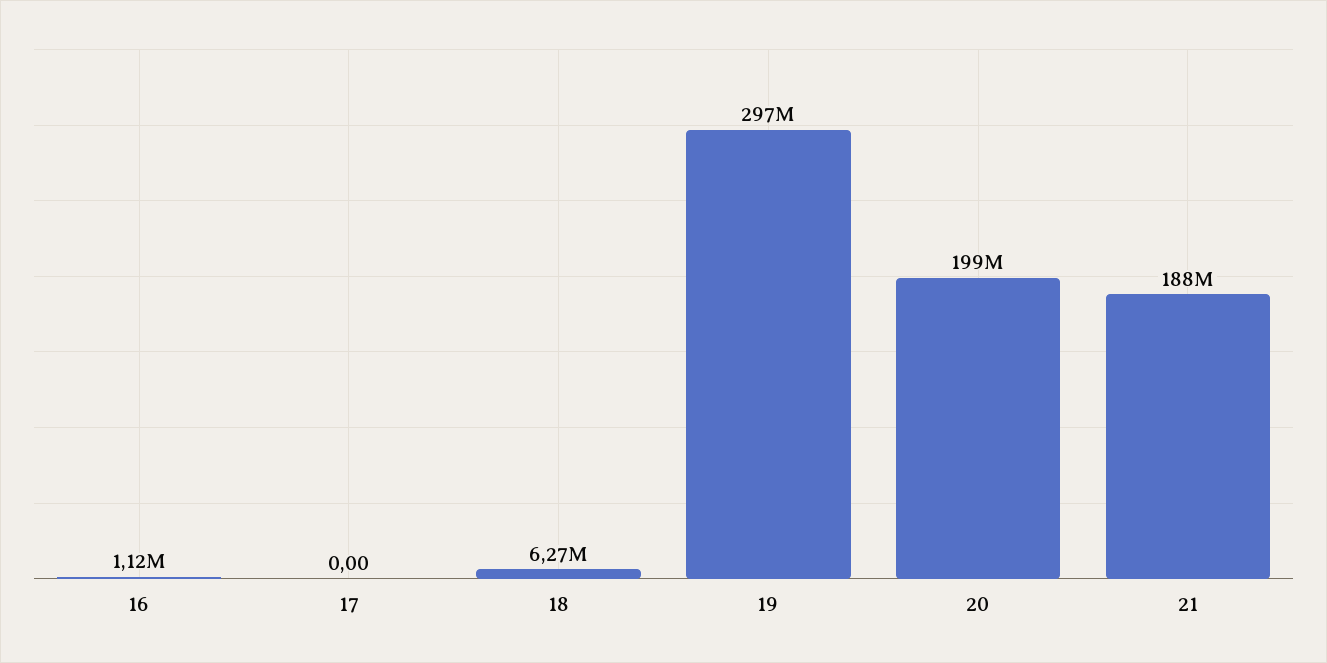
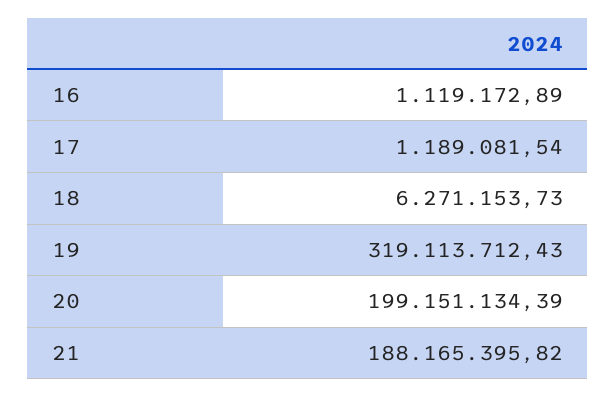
  {
    "16": 1119172.89,
-   "17": 0,
+   "17": 1189081.54,
    "18": 6271153.73,
-   "19": 297000000,
+   "19": 319113712.43,
    "20": 199151134.39,
    "21": 188165395.82
  }

